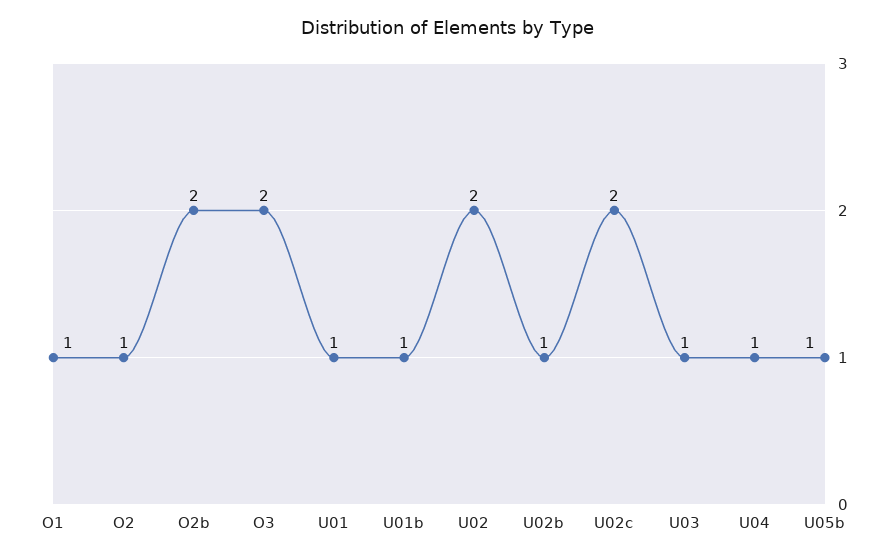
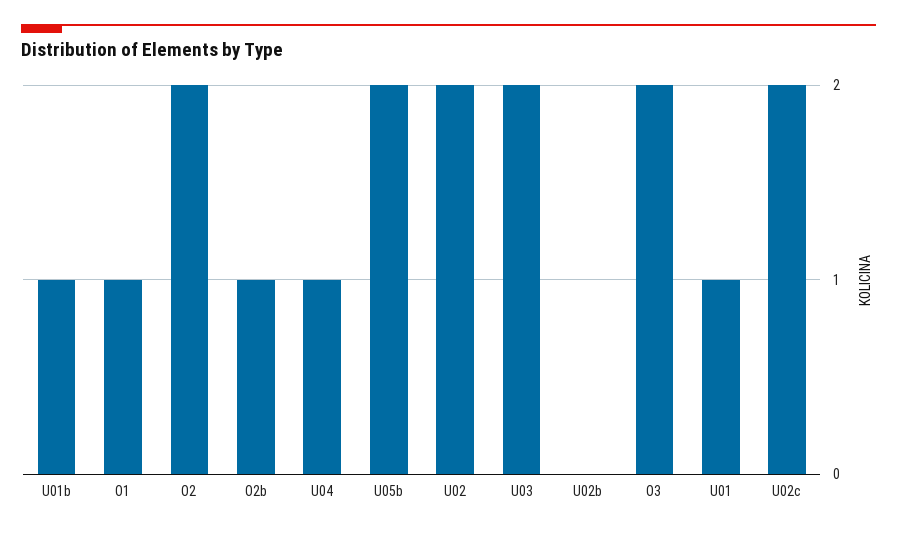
  {
    "O1": 1,
-   "O2": 1,
+   "O2": 2,
-   "O2b": 2,
+   "O2b": 1,
    "O3": 2,
    "U01": 1,
    "U01b": 1,
    "U02": 2,
-   "U02b": 1,
+   "U02b": 0,
    "U02c": 2,
-   "U03": 1,
+   "U03": 2,
    "U04": 1,
-   "U05b": 1
+   "U05b": 2
  }

